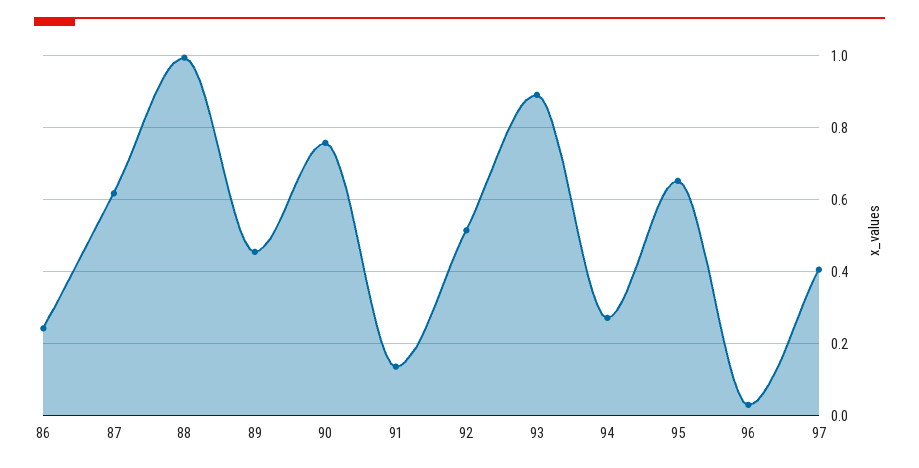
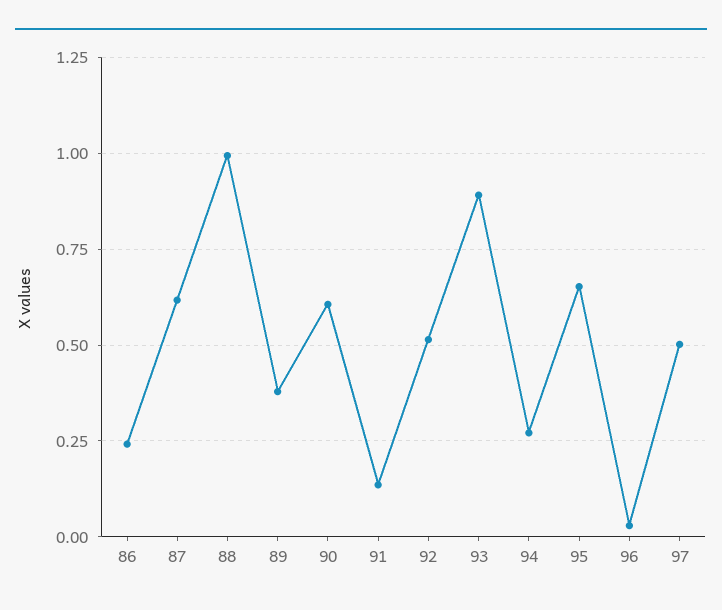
  {
    "86": 0.24,
    "87": 0.62,
    "88": 1,
-   "89": 0.46,
+   "89": 0.375,
-   "90": 0.76,
+   "90": 0.6,
    "91": 0.14,
    "92": 0.52,
    "93": 0.9,
    "94": 0.28,
    "95": 0.66,
    "96": 0.02,
-   "97": 0.4
+   "97": 0.5
  }

